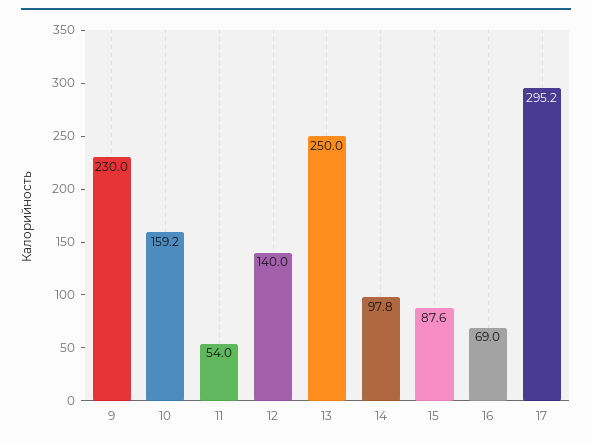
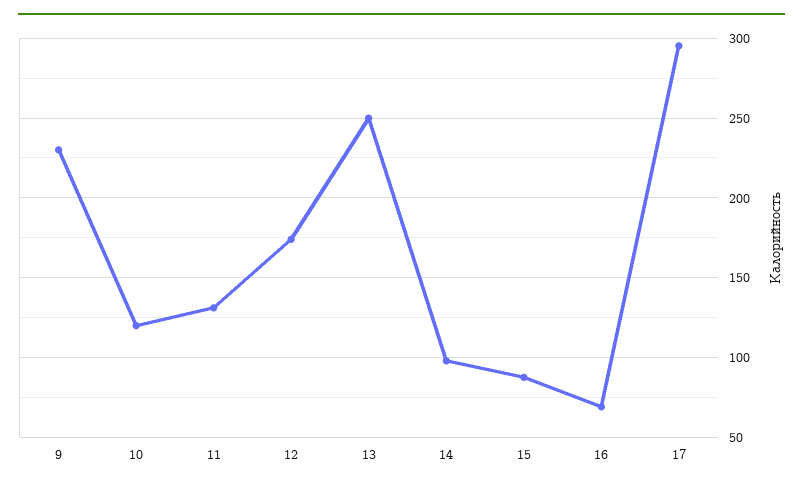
  {
    "9": 230,
-   "10": 159.2,
+   "10": 120,
-   "11": 54,
+   "11": 130,
-   "12": 140,
+   "12": 175,
    "13": 250,
    "14": 97.8,
    "15": 87.6,
    "16": 69,
    "17": 295.2
  }

